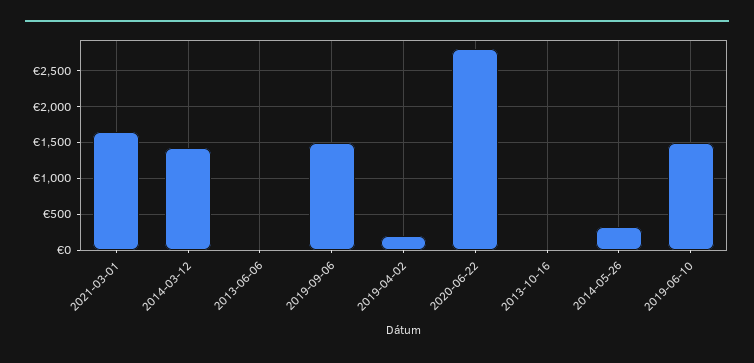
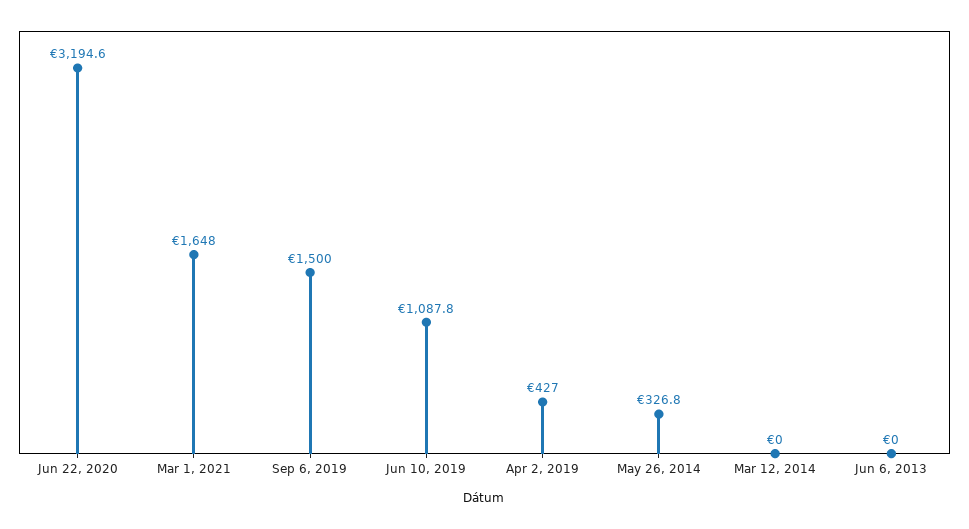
  {
    "2021-03-01": 1648,
-   "2014-03-12": 1400,
+   "2014-03-12": 0,
    "2013-06-06": 0,
    "2019-09-06": 1500,
-   "2019-04-02": 200,
+   "2019-04-02": 427,
-   "2020-06-22": 2800,
+   "2020-06-22": 3194.6,
-   "2013-10-16": 0,
    "2014-05-26": 326.8,
-   "2019-06-10": 1500
+   "2019-06-10": 1087.8
  }

